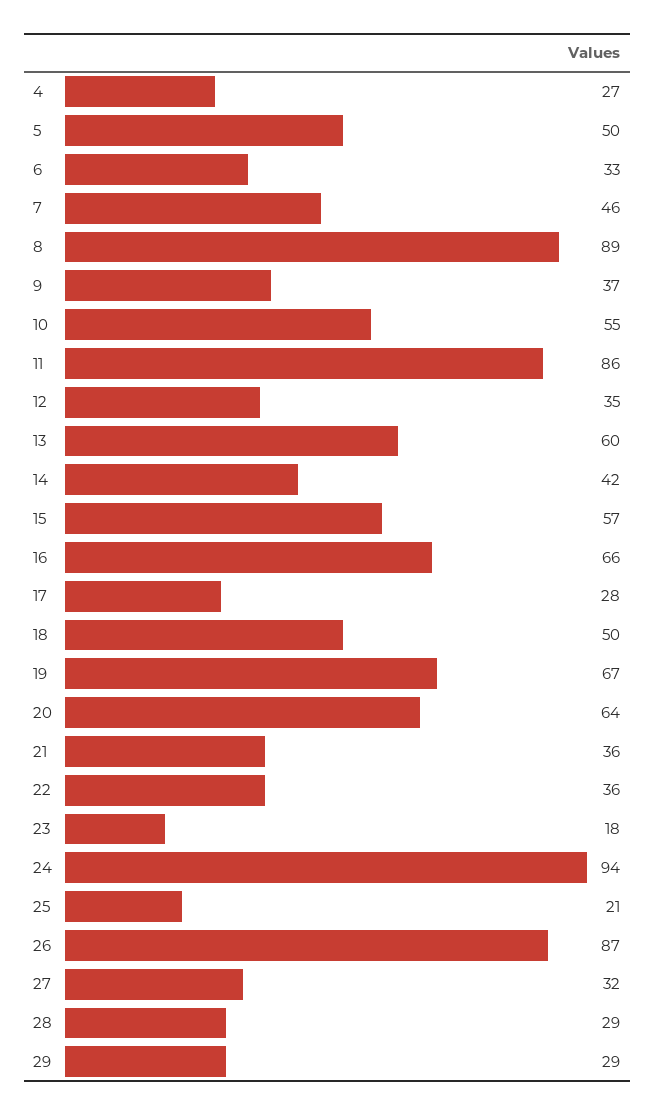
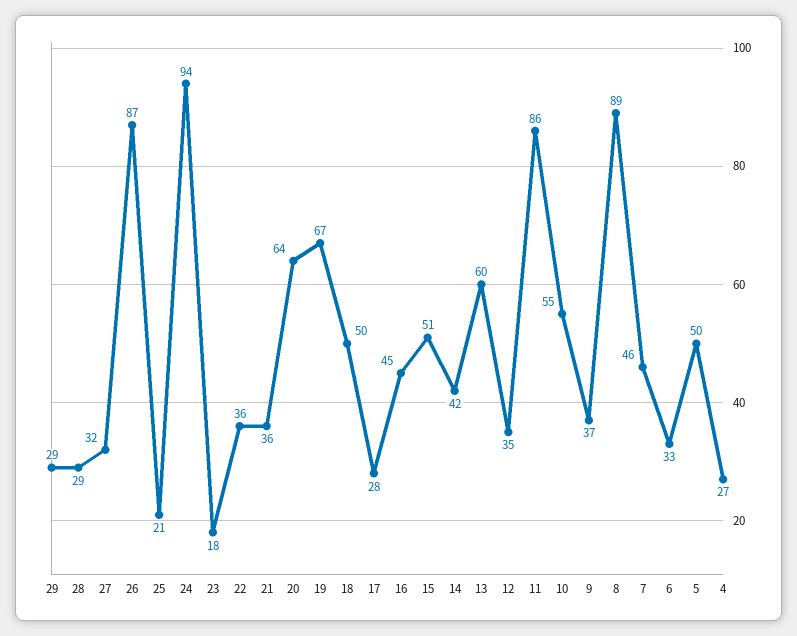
  {
    "4": 27,
    "5": 50,
    "6": 33,
    "7": 46,
    "8": 89,
    "9": 37,
    "10": 55,
    "11": 86,
    "12": 35,
    "13": 60,
    "14": 42,
-   "15": 57,
+   "15": 51,
-   "16": 66,
+   "16": 45,
    "17": 28,
    "18": 50,
    "19": 67,
    "20": 64,
    "21": 36,
    "22": 36,
    "23": 18,
    "24": 94,
    "25": 21,
    "26": 87,
    "27": 32,
    "28": 29,
    "29": 29
  }

